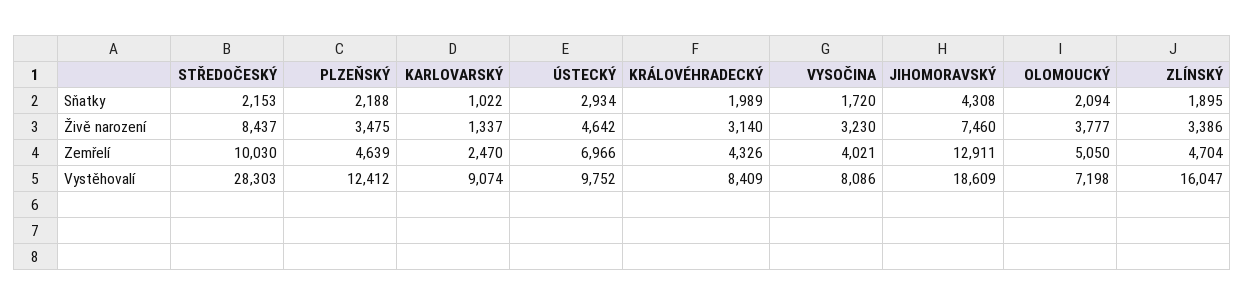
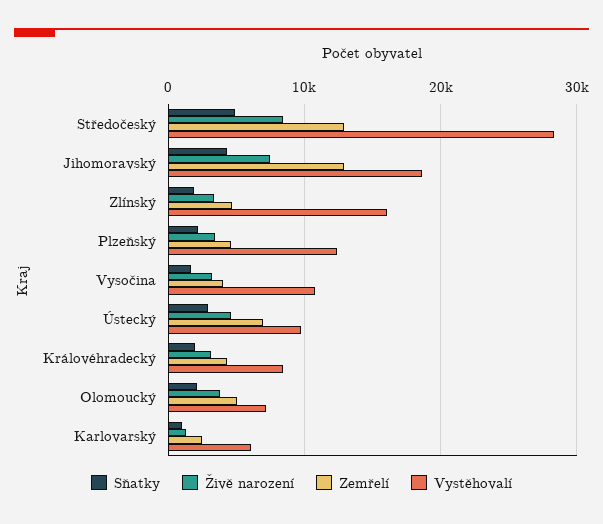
  {
    "Sňatky": {
-     "STŘEDOČESKÝ": 2153,
+     "STŘEDOČESKÝ": 5000,
      "PLZEŇSKÝ": 2188,
      "KARLOVARSKÝ": 1022,
      "ÚSTECKÝ": 2934,
      "KRÁLOVÉHRADECKÝ": 1989,
      "VYSOČINA": 1720,
      "JIHOMORAVSKÝ": 4308,
      "OLOMOUCKÝ": 2094,
      "ZLÍNSKÝ": 1895
    },
    "Živě narození": {
      "STŘEDOČESKÝ": 8437,
      "PLZEŇSKÝ": 3475,
      "KARLOVARSKÝ": 1337,
      "ÚSTECKÝ": 4642,
      "KRÁLOVÉHRADECKÝ": 3140,
      "VYSOČINA": 3230,
      "JIHOMORAVSKÝ": 7460,
      "OLOMOUCKÝ": 3777,
      "ZLÍNSKÝ": 3386
    },
    "Zemřelí": {
-     "STŘEDOČESKÝ": 10030,
+     "STŘEDOČESKÝ": 13000,
      "PLZEŇSKÝ": 4639,
      "KARLOVARSKÝ": 2470,
      "ÚSTECKÝ": 6966,
      "KRÁLOVÉHRADECKÝ": 4326,
      "VYSOČINA": 4021,
      "JIHOMORAVSKÝ": 12911,
      "OLOMOUCKÝ": 5050,
      "ZLÍNSKÝ": 4704
    },
    "Vystěhovalí": {
      "STŘEDOČESKÝ": 28303,
      "PLZEŇSKÝ": 12412,
-     "KARLOVARSKÝ": 9074,
+     "KARLOVARSKÝ": 6000,
      "ÚSTECKÝ": 9752,
      "KRÁLOVÉHRADECKÝ": 8409,
-     "VYSOČINA": 8086,
+     "VYSOČINA": 11000,
      "JIHOMORAVSKÝ": 18609,
      "OLOMOUCKÝ": 7198,
      "ZLÍNSKÝ": 16047
    }
  }

